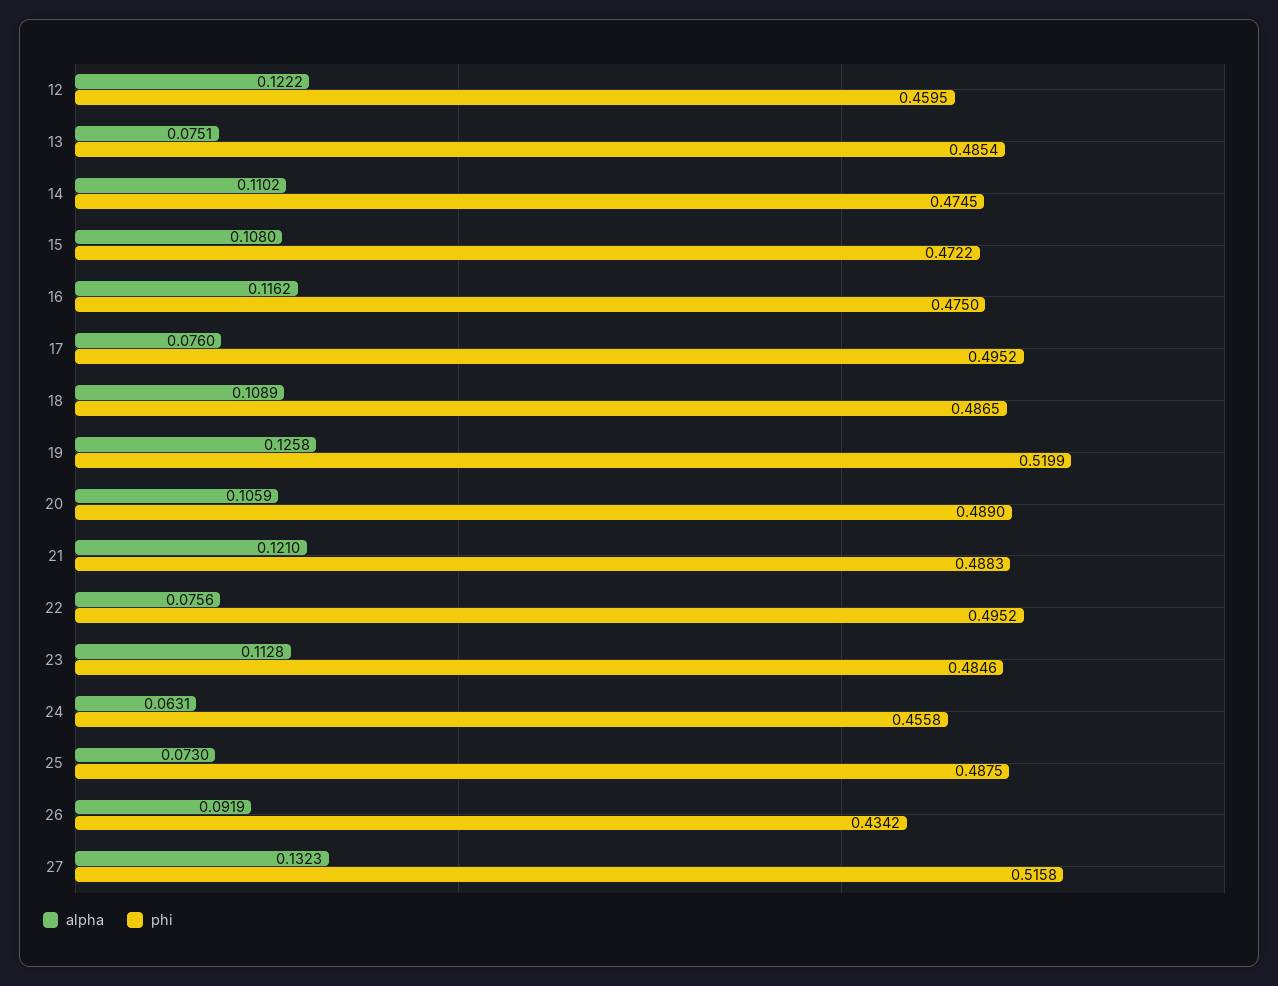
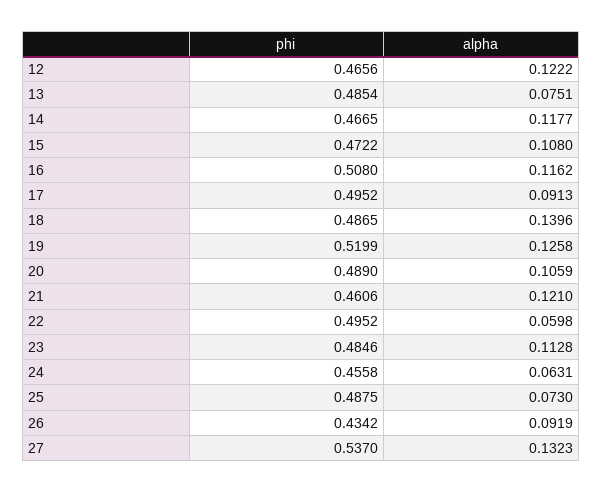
  {
    "alpha": {
      "12": 0.1222,
      "13": 0.0751,
-     "14": 0.1102,
+     "14": 0.1177,
      "15": 0.108,
      "16": 0.1162,
-     "17": 0.076,
+     "17": 0.0913,
-     "18": 0.1089,
+     "18": 0.1396,
      "19": 0.1258,
      "20": 0.1059,
      "21": 0.121,
-     "22": 0.0756,
+     "22": 0.0598,
      "23": 0.1128,
      "24": 0.0631,
      "25": 0.073,
      "26": 0.0919,
      "27": 0.1323
    },
    "phi": {
-     "12": 0.4595,
+     "12": 0.4656,
      "13": 0.4854,
-     "14": 0.4745,
+     "14": 0.4665,
      "15": 0.4722,
-     "16": 0.475,
+     "16": 0.508,
      "17": 0.4952,
      "18": 0.4865,
      "19": 0.5199,
      "20": 0.489,
-     "21": 0.4883,
+     "21": 0.4606,
      "22": 0.4952,
      "23": 0.4846,
      "24": 0.4558,
      "25": 0.4875,
      "26": 0.4342,
-     "27": 0.5158
+     "27": 0.537
    }
  }

